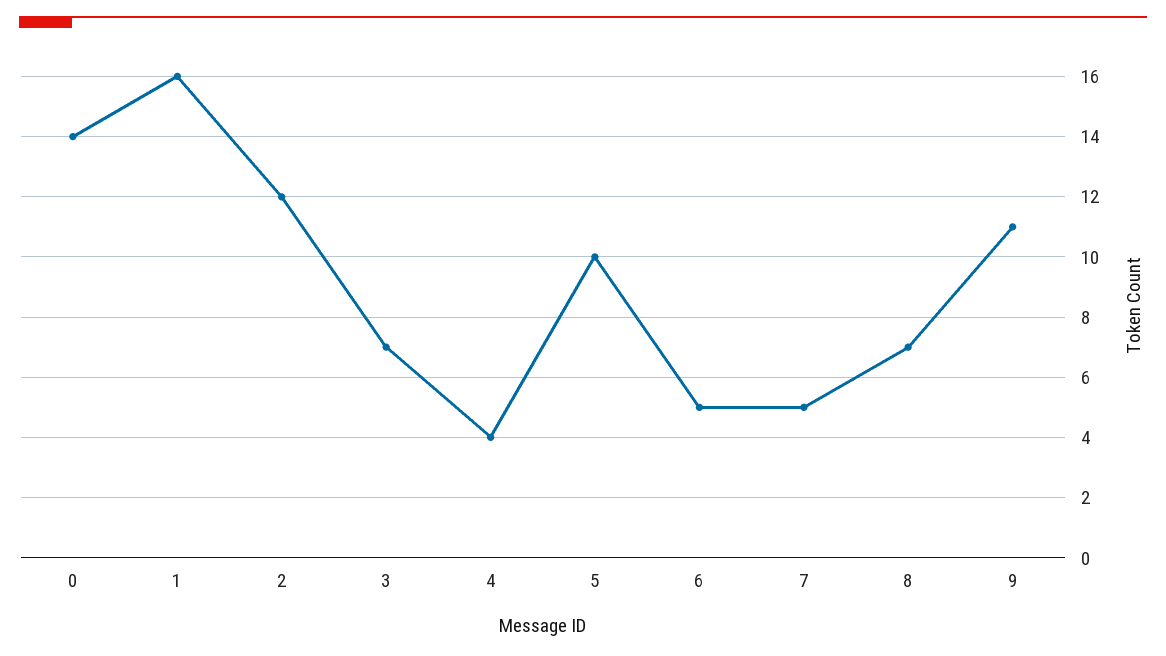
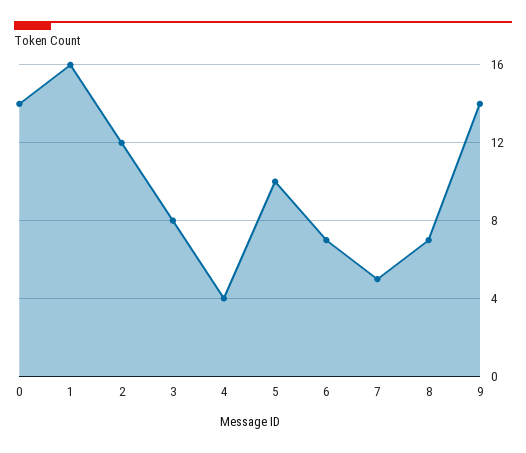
  {
    "0": 14,
    "1": 16,
    "2": 12,
-   "3": 7,
+   "3": 8,
    "4": 4,
    "5": 10,
-   "6": 5,
+   "6": 7,
    "7": 5,
    "8": 7,
-   "9": 11
+   "9": 14
  }

